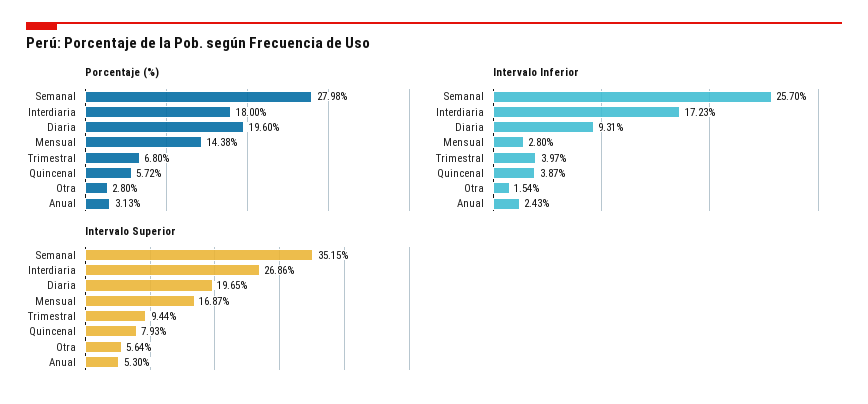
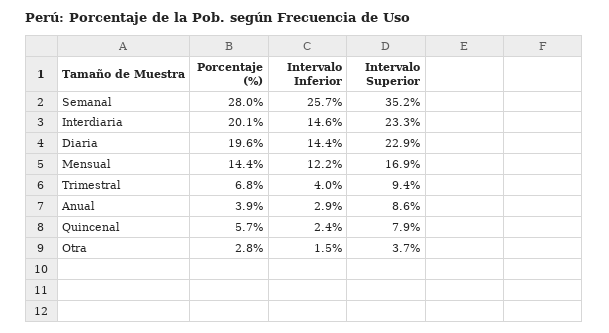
  {
    "Porcentaje (%)": {
      "Semanal": 27.98,
-     "Interdiaria": 18,
+     "Interdiaria": 20.1,
      "Diaria": 19.6,
      "Mensual": 14.38,
      "Trimestral": 6.8,
      "Quincenal": 5.72,
      "Otra": 2.8,
-     "Anual": 3.13
+     "Anual": 3.9
    },
    "Intervalo Inferior": {
      "Semanal": 25.7,
-     "Interdiaria": 17.23,
+     "Interdiaria": 14.6,
-     "Diaria": 9.31,
+     "Diaria": 14.4,
-     "Mensual": 2.8,
+     "Mensual": 12.2,
      "Trimestral": 3.97,
-     "Quincenal": 3.87,
+     "Quincenal": 2.4,
      "Otra": 1.54,
-     "Anual": 2.43
+     "Anual": 2.9
    },
    "Intervalo Superior": {
      "Semanal": 35.15,
-     "Interdiaria": 26.86,
+     "Interdiaria": 23.3,
-     "Diaria": 19.65,
+     "Diaria": 22.9,
      "Mensual": 16.87,
      "Trimestral": 9.44,
      "Quincenal": 7.93,
-     "Otra": 5.64,
+     "Otra": 3.7,
-     "Anual": 5.3
+     "Anual": 8.6
    }
  }

